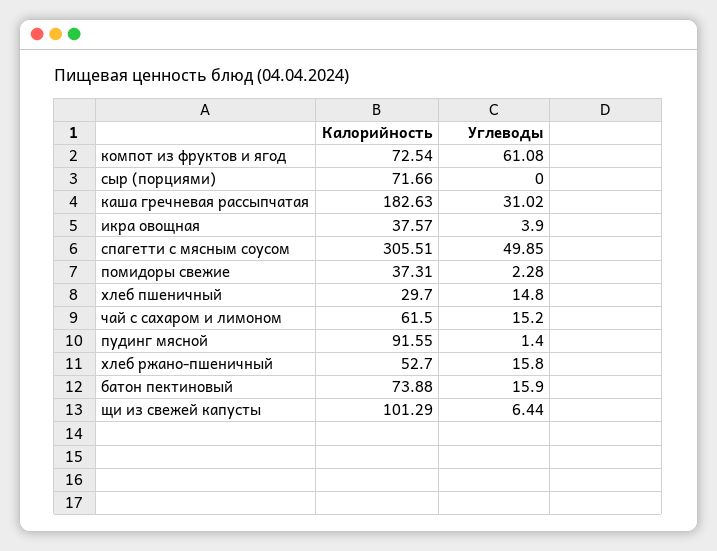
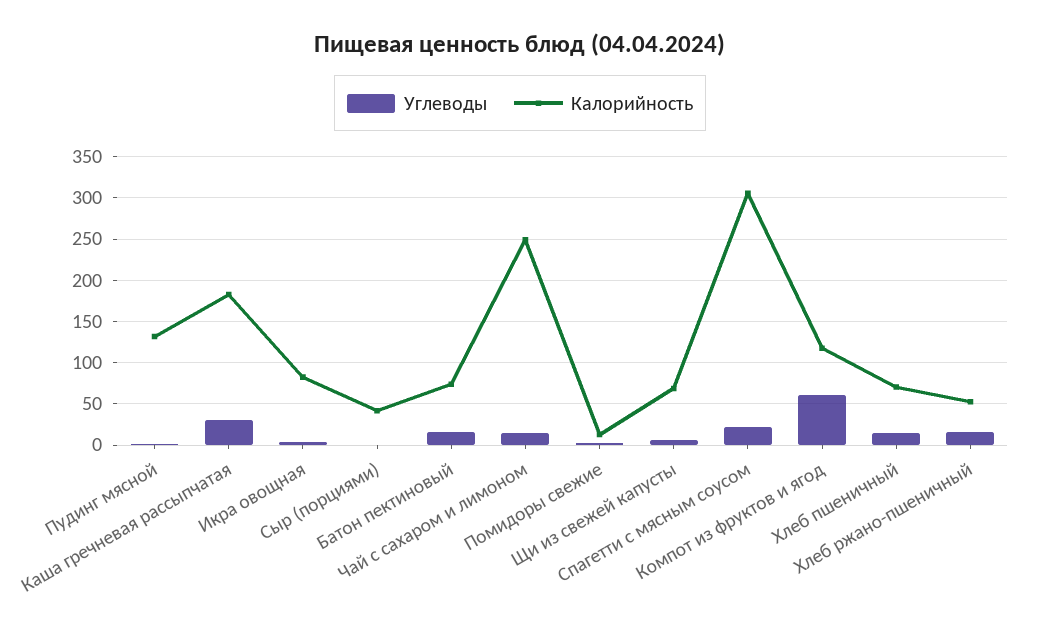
  {
    "Калорийность": {
-     "компот из фруктов и ягод": 72.54,
+     "компот из фруктов и ягод": 120,
-     "сыр (порциями)": 71.66,
+     "сыр (порциями)": 40,
      "каша гречневая рассыпчатая": 182.63,
-     "икра овощная": 37.57,
+     "икра овощная": 80,
      "спагетти с мясным соусом": 305.51,
-     "помидоры свежие": 37.31,
+     "помидоры свежие": 10,
-     "хлеб пшеничный": 29.7,
+     "хлеб пшеничный": 70,
-     "чай с сахаром и лимоном": 61.5,
+     "чай с сахаром и лимоном": 250,
-     "пудинг мясной": 91.55,
+     "пудинг мясной": 130,
      "хлеб ржано-пшеничный": 52.7,
      "батон пектиновый": 73.88,
-     "щи из свежей капусты": 101.29
+     "щи из свежей капусты": 70
    },
    "Углеводы": {
      "компот из фруктов и ягод": 61.08,
      "сыр (порциями)": 0,
      "каша гречневая рассыпчатая": 31.02,
      "икра овощная": 3.9,
-     "спагетти с мясным соусом": 49.85,
+     "спагетти с мясным соусом": 20,
      "помидоры свежие": 2.28,
      "хлеб пшеничный": 14.8,
      "чай с сахаром и лимоном": 15.2,
      "пудинг мясной": 1.4,
      "хлеб ржано-пшеничный": 15.8,
      "батон пектиновый": 15.9,
      "щи из свежей капусты": 6.44
    }
  }

